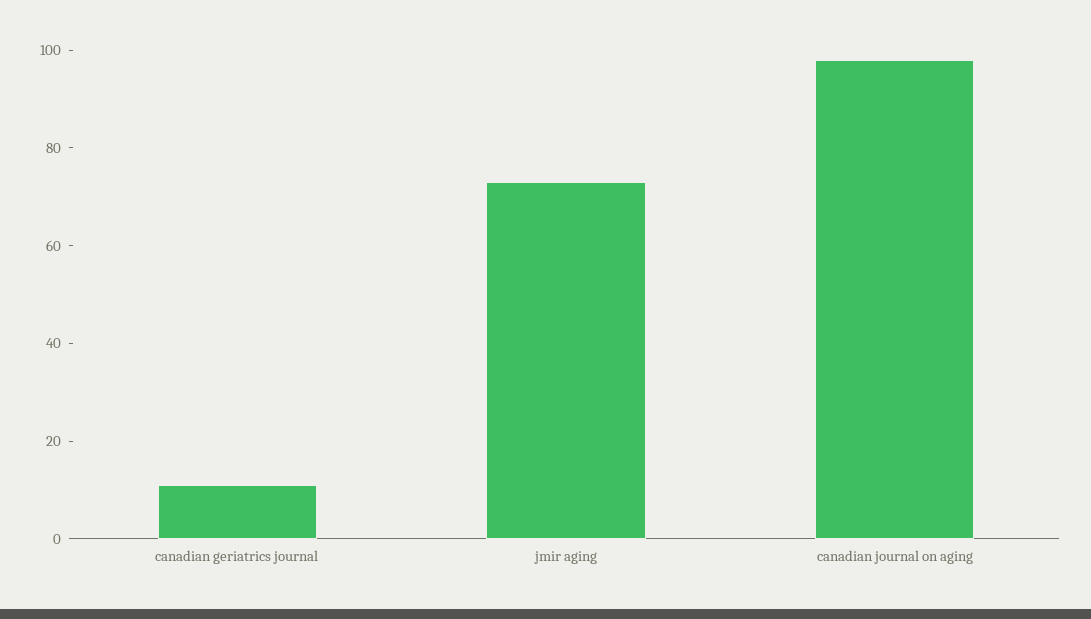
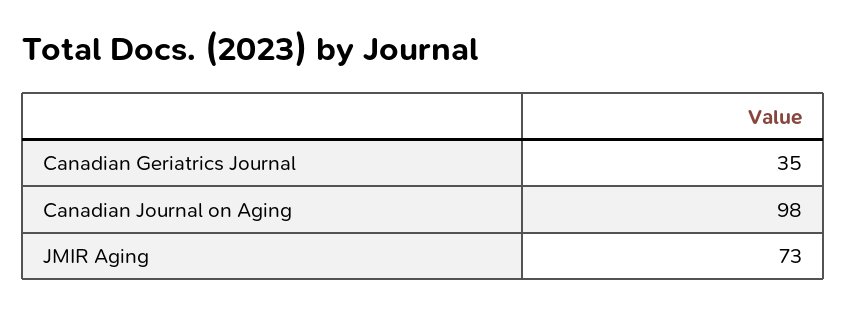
  {
-   "canadian geriatrics journal": 10,
+   "canadian geriatrics journal": 35,
    "jmir aging": 73,
    "canadian journal on aging": 98
  }

